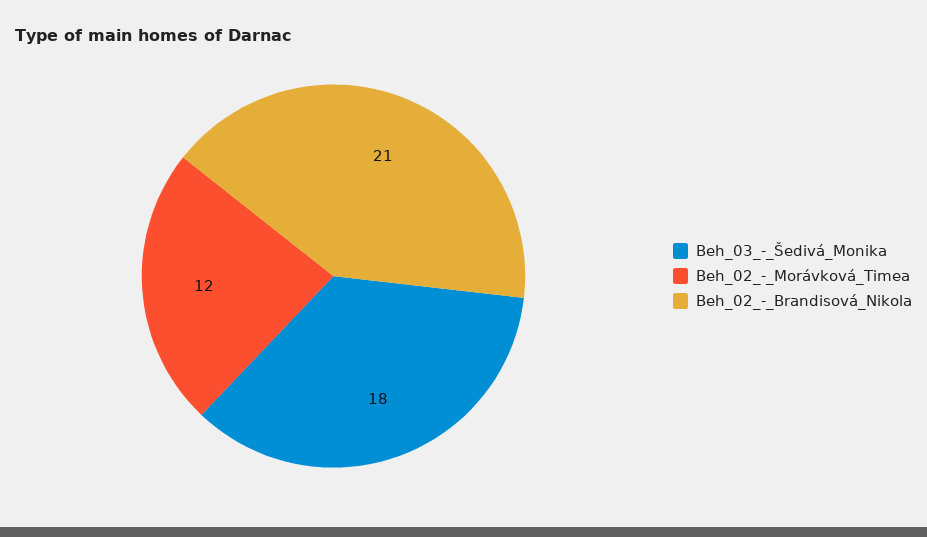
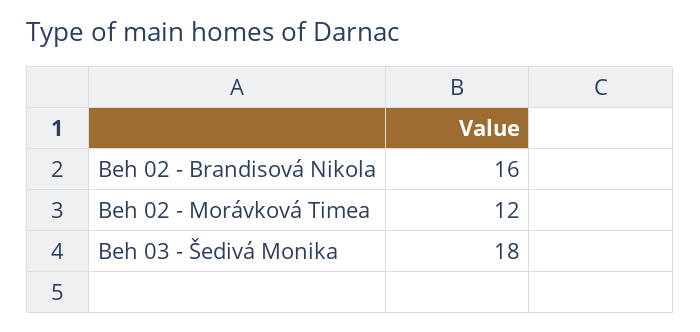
  {
    "Beh_03_-_Šedivá_Monika": 18,
    "Beh_02_-_Morávková_Timea": 12,
-   "Beh_02_-_Brandisová_Nikola": 21
+   "Beh_02_-_Brandisová_Nikola": 16
  }

